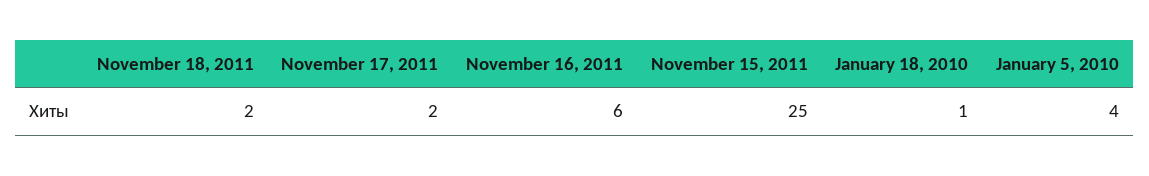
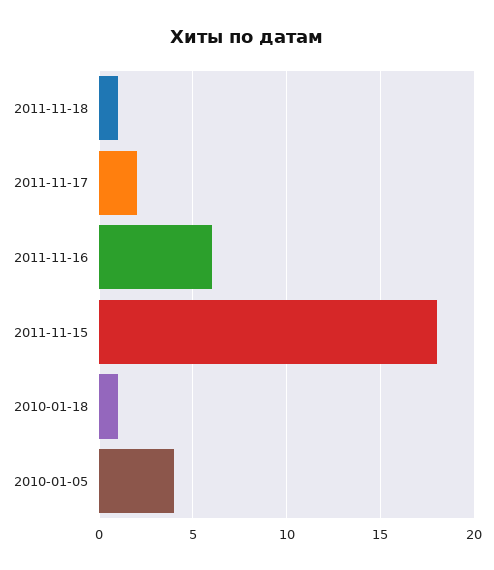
  {
-   "November 18, 2011": 2,
+   "November 18, 2011": 1,
    "November 17, 2011": 2,
    "November 16, 2011": 6,
-   "November 15, 2011": 25,
+   "November 15, 2011": 18,
    "January 18, 2010": 1,
    "January 5, 2010": 4
  }

